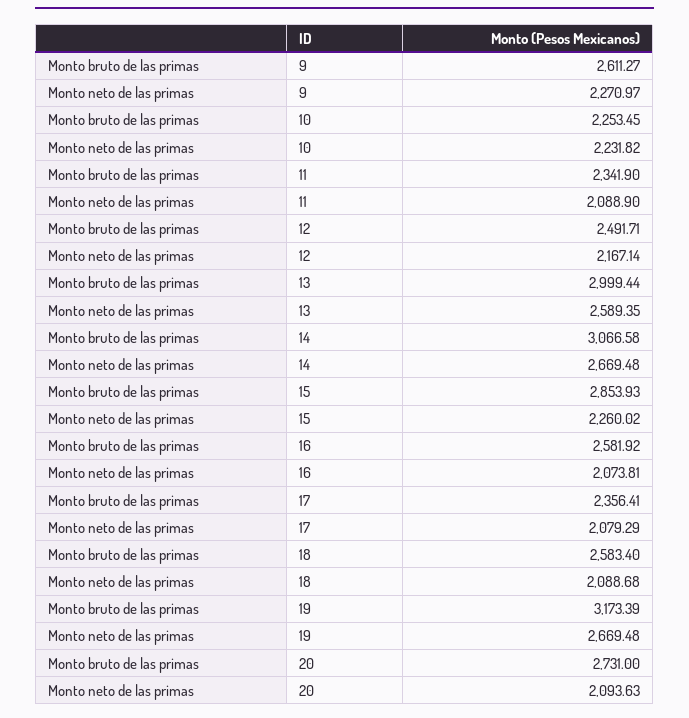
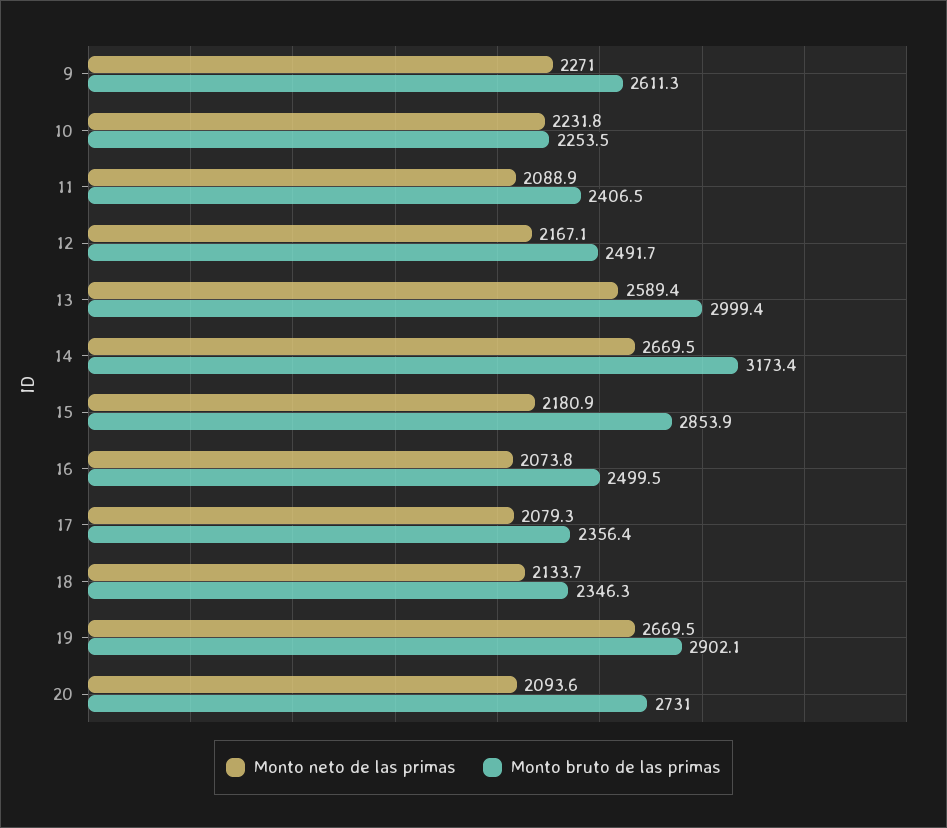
  {
    "Monto bruto de las primas": {
      "9": 2611.27,
      "10": 2253.45,
-     "11": 2341.9,
+     "11": 2406.5,
      "12": 2491.71,
      "13": 2999.44,
-     "14": 3066.58,
+     "14": 3173.4,
      "15": 2853.93,
-     "16": 2581.92,
+     "16": 2499.5,
      "17": 2356.41,
-     "18": 2583.4,
+     "18": 2346.3,
-     "19": 3173.39,
+     "19": 2902.1,
      "20": 2731
    },
    "Monto neto de las primas": {
      "9": 2270.97,
      "10": 2231.82,
      "11": 2088.9,
      "12": 2167.14,
      "13": 2589.35,
      "14": 2669.48,
-     "15": 2260.02,
+     "15": 2180.9,
      "16": 2073.81,
      "17": 2079.29,
-     "18": 2088.68,
+     "18": 2133.7,
      "19": 2669.48,
      "20": 2093.63
    }
  }

